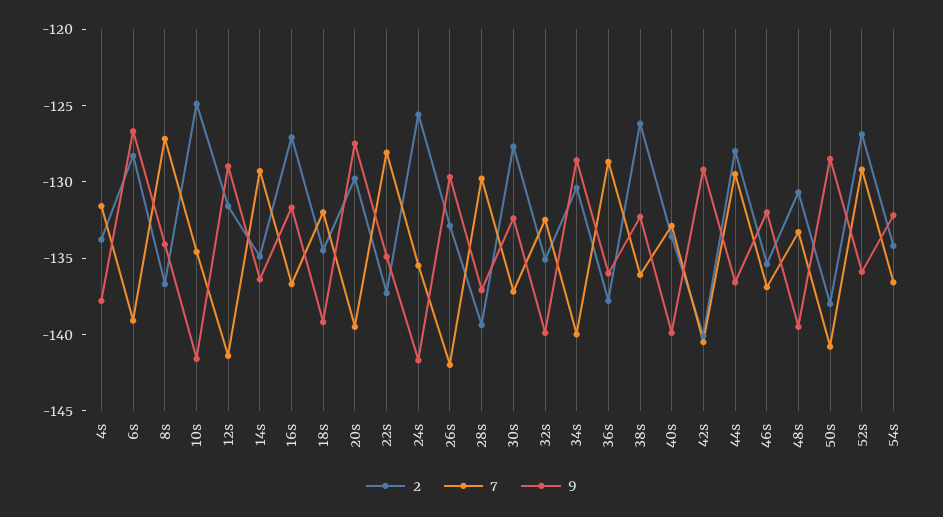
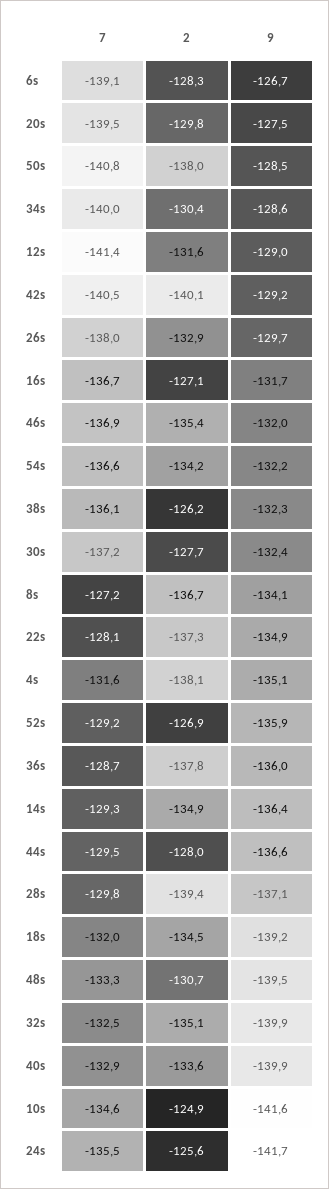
  {
    "2": {
-     "4s": -134,
+     "4s": -138.1,
      "6s": -128.3,
      "8s": -136.7,
      "10s": -124.9,
      "12s": -131.6,
      "14s": -134.9,
      "16s": -127.1,
      "18s": -134.5,
      "20s": -129.8,
      "22s": -137.3,
      "24s": -125.6,
      "26s": -132.9,
      "28s": -139.4,
      "30s": -127.7,
      "32s": -135.1,
      "34s": -130.4,
      "36s": -137.8,
      "38s": -126.2,
      "40s": -133.6,
      "42s": -140.1,
      "44s": -128,
      "46s": -135.4,
      "48s": -130.7,
      "50s": -138,
      "52s": -126.9,
      "54s": -134.2
    },
    "7": {
      "4s": -131.6,
      "6s": -139.1,
      "8s": -127.2,
      "10s": -134.6,
      "12s": -141.4,
      "14s": -129.3,
      "16s": -136.7,
      "18s": -132,
      "20s": -139.5,
      "22s": -128.1,
      "24s": -135.5,
-     "26s": -142,
+     "26s": -138,
      "28s": -129.8,
      "30s": -137.2,
      "32s": -132.5,
      "34s": -140,
      "36s": -128.7,
      "38s": -136.1,
      "40s": -132.9,
      "42s": -140.5,
      "44s": -129.5,
      "46s": -136.9,
      "48s": -133.3,
      "50s": -140.8,
      "52s": -129.2,
      "54s": -136.6
    },
    "9": {
-     "4s": -138,
+     "4s": -135.1,
      "6s": -126.7,
      "8s": -134.1,
      "10s": -141.6,
      "12s": -129,
      "14s": -136.4,
      "16s": -131.7,
      "18s": -139.2,
      "20s": -127.5,
      "22s": -134.9,
      "24s": -141.7,
      "26s": -129.7,
      "28s": -137.1,
      "30s": -132.4,
      "32s": -139.9,
      "34s": -128.6,
      "36s": -136,
      "38s": -132.3,
      "40s": -139.9,
      "42s": -129.2,
      "44s": -136.6,
      "46s": -132,
      "48s": -139.5,
      "50s": -128.5,
      "52s": -135.9,
      "54s": -132.2
    }
  }

